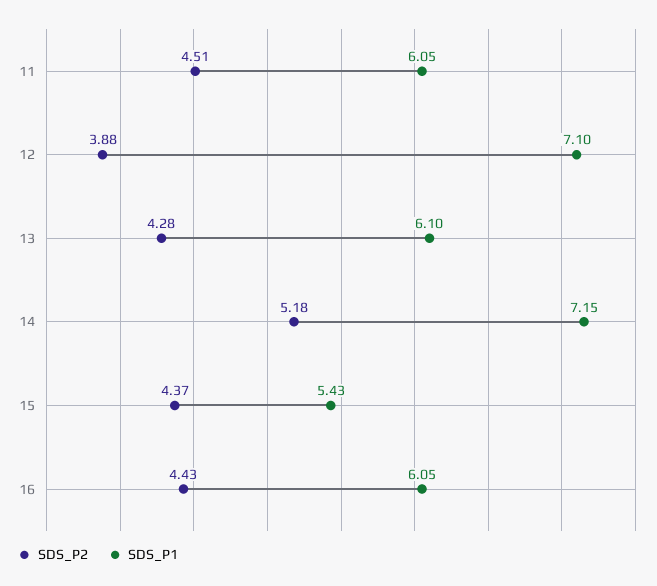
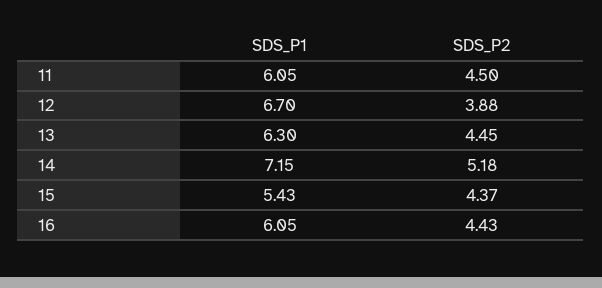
  {
    "SDS_P2": {
-     "11": 4.51,
+     "11": 4.5,
      "12": 3.88,
-     "13": 4.28,
+     "13": 4.45,
      "14": 5.18,
      "15": 4.37,
      "16": 4.43
    },
    "SDS_P1": {
      "11": 6.05,
-     "12": 7.1,
+     "12": 6.7,
-     "13": 6.1,
+     "13": 6.3,
      "14": 7.15,
      "15": 5.43,
      "16": 6.05
    }
  }

